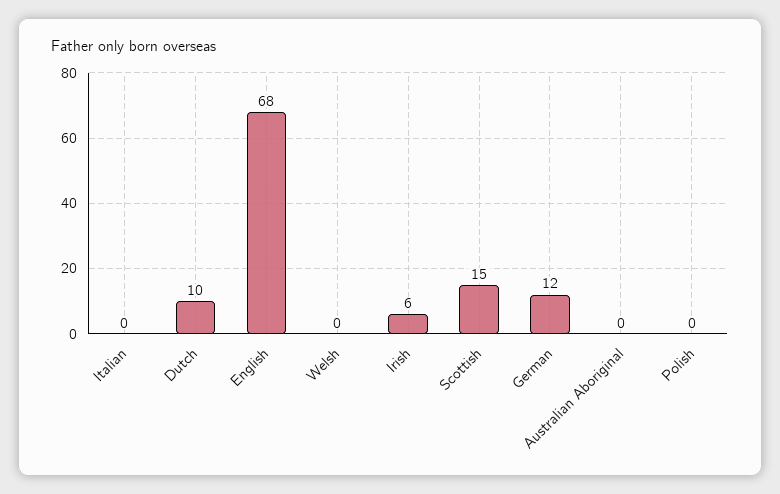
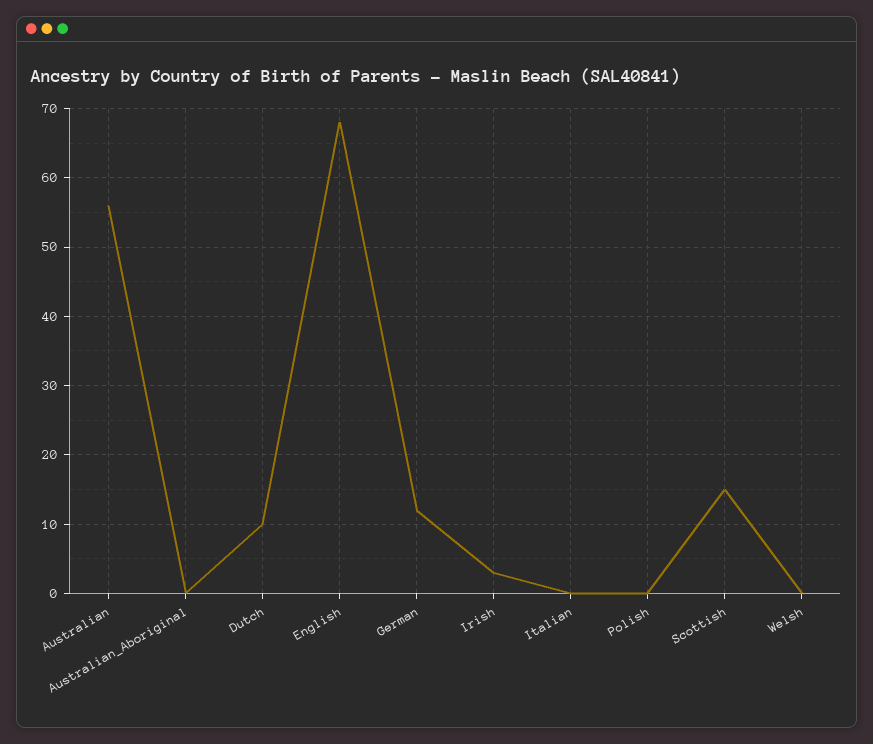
  {
    "Italian": 0,
    "Dutch": 10,
    "English": 68,
    "Welsh": 0,
-   "Irish": 6,
+   "Irish": 3,
    "Scottish": 15,
    "German": 12,
    "Australian Aboriginal": 0,
-   "Polish": 0
+   "Polish": 0,
+   "Australian": 56
  }

